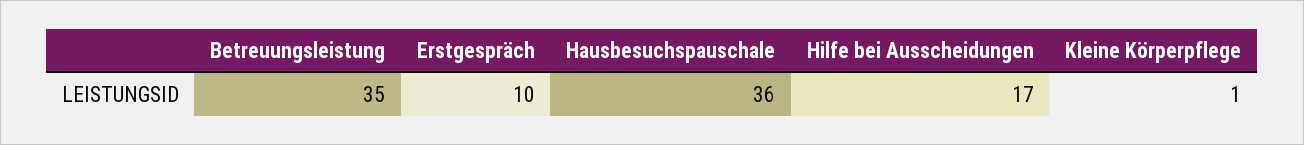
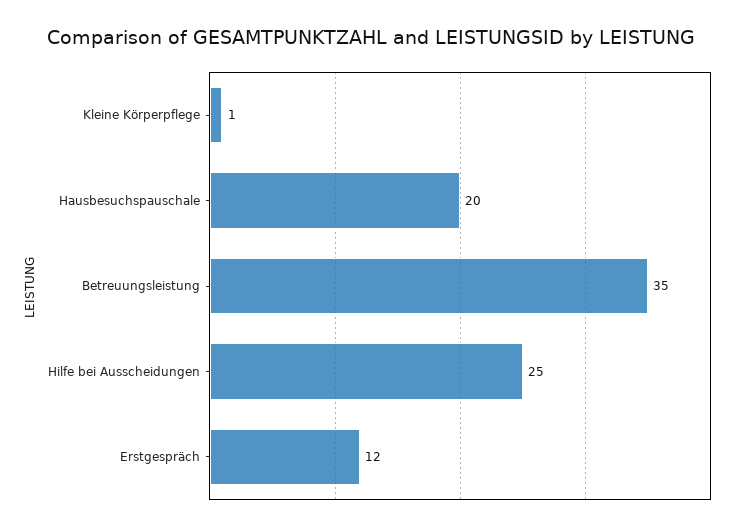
  {
    "Betreuungsleistung": 35,
-   "Erstgespräch": 10,
+   "Erstgespräch": 12,
-   "Hausbesuchspauschale": 36,
+   "Hausbesuchspauschale": 20,
-   "Hilfe bei Ausscheidungen": 17,
+   "Hilfe bei Ausscheidungen": 25,
    "Kleine Körperpflege": 1
  }

